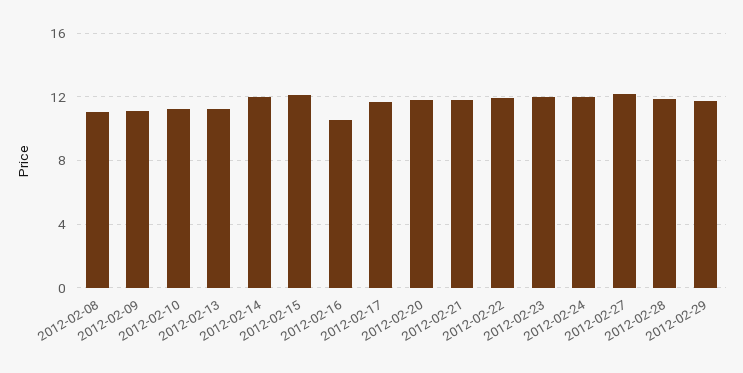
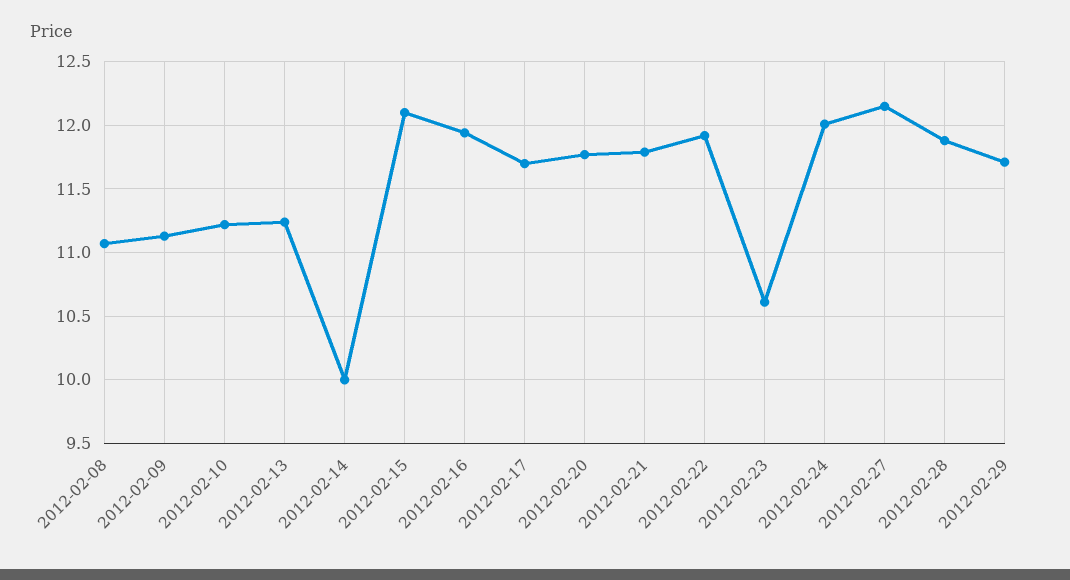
  {
    "2012-02-08": 11.05,
    "2012-02-09": 11.15,
    "2012-02-10": 11.2,
    "2012-02-13": 11.25,
-   "2012-02-14": 12,
+   "2012-02-14": 10,
    "2012-02-15": 12.1,
-   "2012-02-16": 10.5,
+   "2012-02-16": 11.95,
    "2012-02-17": 11.7,
    "2012-02-20": 11.75,
    "2012-02-21": 11.8,
    "2012-02-22": 11.9,
-   "2012-02-23": 12,
+   "2012-02-23": 10.6,
    "2012-02-24": 12,
    "2012-02-27": 12.15,
    "2012-02-28": 11.9,
    "2012-02-29": 11.7
  }

